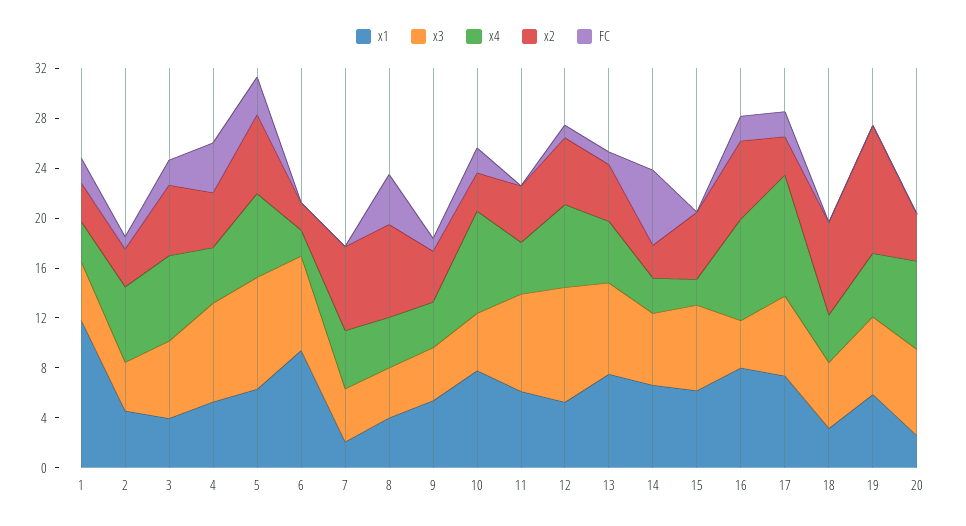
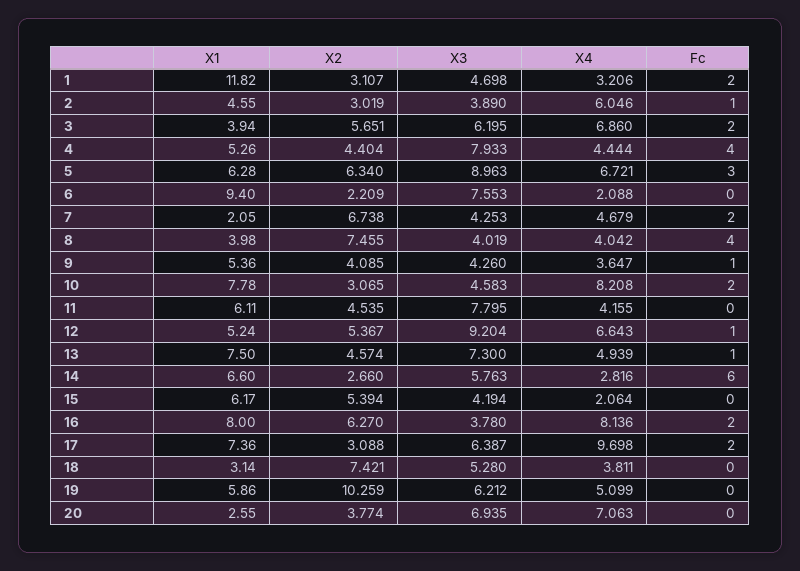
  {
    "x1": {
      "1": 11.82,
      "2": 4.55,
      "3": 3.94,
      "4": 5.26,
      "5": 6.28,
      "6": 9.4,
      "7": 2.05,
      "8": 3.98,
      "9": 5.36,
      "10": 7.78,
      "11": 6.11,
      "12": 5.24,
      "13": 7.5,
      "14": 6.6,
      "15": 6.17,
      "16": 8,
      "17": 7.36,
      "18": 3.14,
      "19": 5.86,
      "20": 2.55
    },
    "x3": {
      "1": 4.698,
      "2": 3.89,
      "3": 6.195,
      "4": 7.933,
      "5": 8.963,
      "6": 7.553,
      "7": 4.253,
      "8": 4.019,
      "9": 4.26,
      "10": 4.583,
      "11": 7.795,
      "12": 9.204,
      "13": 7.3,
      "14": 5.763,
-     "15": 7,
+     "15": 4.194,
      "16": 3.78,
      "17": 6.387,
      "18": 5.28,
      "19": 6.212,
      "20": 6.935
    },
    "x4": {
      "1": 3.206,
      "2": 6.046,
      "3": 6.86,
      "4": 4.444,
      "5": 6.721,
      "6": 2.088,
      "7": 4.679,
      "8": 4.042,
      "9": 3.647,
      "10": 8.208,
      "11": 4.155,
      "12": 6.643,
      "13": 4.939,
      "14": 2.816,
      "15": 2.064,
      "16": 8.136,
      "17": 9.698,
      "18": 3.811,
      "19": 5.099,
      "20": 7.063
    },
    "x2": {
      "1": 3.107,
      "2": 3.019,
      "3": 5.651,
      "4": 4.404,
      "5": 6.34,
      "6": 2.209,
      "7": 6.738,
      "8": 7.455,
      "9": 4.085,
      "10": 3.065,
      "11": 4.535,
      "12": 5.367,
      "13": 4.574,
      "14": 2.66,
      "15": 5.394,
      "16": 6.27,
      "17": 3.088,
      "18": 7.421,
      "19": 10.259,
      "20": 3.774
    },
    "FC": {
      "1": 2,
      "2": 1,
      "3": 2,
      "4": 4,
      "5": 3,
      "6": 0,
-     "7": 0,
+     "7": 2,
      "8": 4,
      "9": 1,
      "10": 2,
      "11": 0,
      "12": 1,
      "13": 1,
      "14": 6,
      "15": 0,
      "16": 2,
      "17": 2,
      "18": 0,
      "19": 0,
      "20": 0
    }
  }

